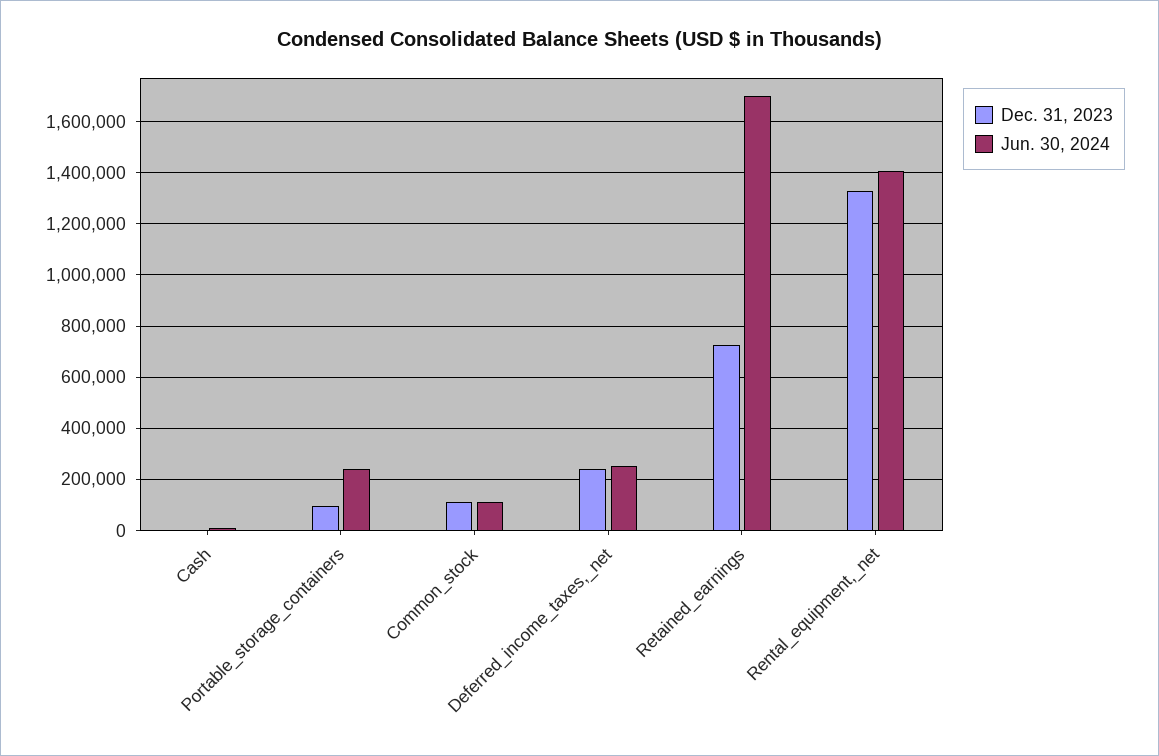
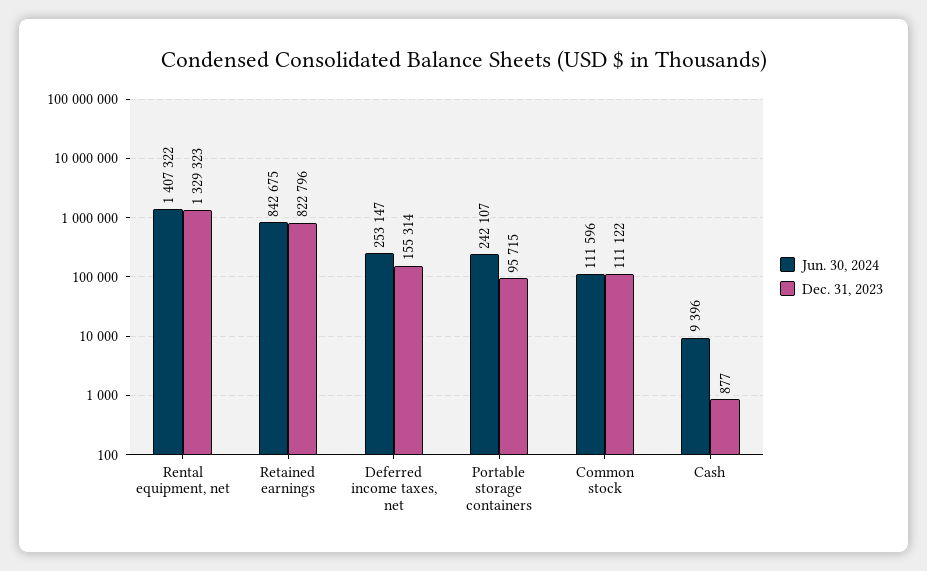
  {
    "Dec. 31, 2023": {
      "Cash": 877,
      "Portable_storage_containers": 95715,
      "Common_stock": 111122,
-     "Deferred_income_taxes,_net": 250000,
+     "Deferred_income_taxes,_net": 155314,
-     "Retained_earnings": 725000,
+     "Retained_earnings": 822796,
      "Rental_equipment,_net": 1329323
    },
    "Jun. 30, 2024": {
      "Cash": 9396,
      "Portable_storage_containers": 242107,
      "Common_stock": 111596,
      "Deferred_income_taxes,_net": 253147,
-     "Retained_earnings": 1700000,
+     "Retained_earnings": 842675,
      "Rental_equipment,_net": 1407322
    }
  }

